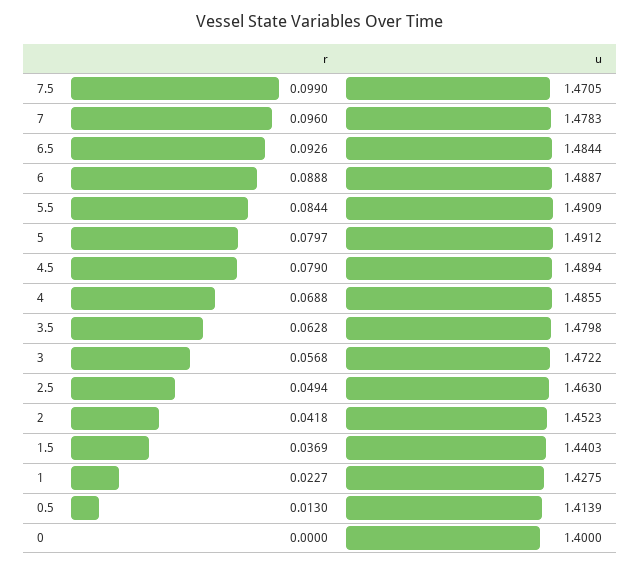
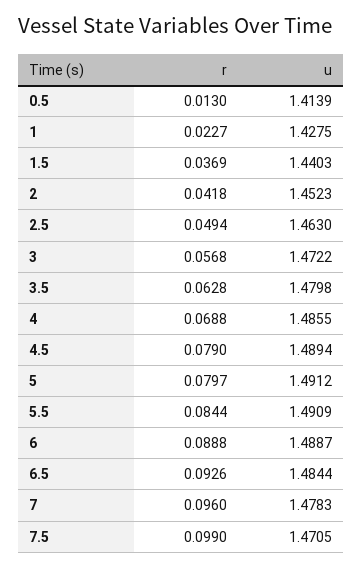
  {
    "r": {
      "7.5": 0.099,
      "7": 0.096,
      "6.5": 0.0926,
      "6": 0.0888,
      "5.5": 0.0844,
      "5": 0.0797,
      "4.5": 0.079,
      "4": 0.0688,
      "3.5": 0.0628,
      "3": 0.0568,
      "2.5": 0.0494,
      "2": 0.0418,
      "1.5": 0.0369,
      "1": 0.0227,
-     "0.5": 0.013,
+     "0.5": 0.013
-     "0": 0
    },
    "u": {
      "7.5": 1.4705,
      "7": 1.4783,
      "6.5": 1.4844,
      "6": 1.4887,
      "5.5": 1.4909,
      "5": 1.4912,
      "4.5": 1.4894,
      "4": 1.4855,
      "3.5": 1.4798,
      "3": 1.4722,
      "2.5": 1.463,
      "2": 1.4523,
      "1.5": 1.4403,
      "1": 1.4275,
-     "0.5": 1.4139,
+     "0.5": 1.4139
-     "0": 1.4
    }
  }

